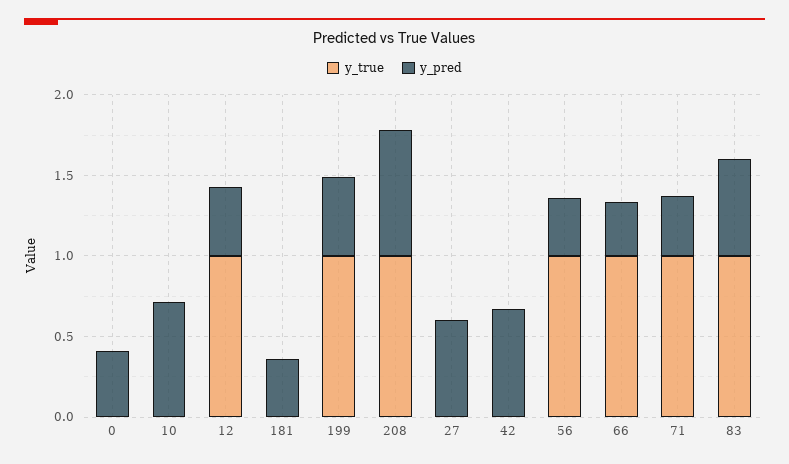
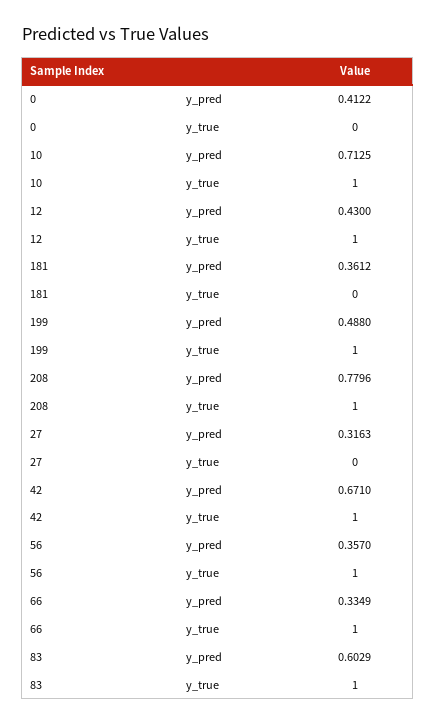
  {
    "y_true": {
      "0": 0,
-     "10": 0,
+     "10": 1,
      "12": 1,
      "181": 0,
      "199": 1,
      "208": 1,
      "27": 0,
-     "42": 0,
+     "42": 1,
      "56": 1,
      "66": 1,
-     "71": 1,
      "83": 1
    },
    "y_pred": {
      "0": 0.4122,
      "10": 0.7125,
      "12": 0.43,
      "181": 0.3612,
      "199": 0.488,
      "208": 0.7796,
-     "27": 0.6,
+     "27": 0.3163,
      "42": 0.671,
      "56": 0.357,
      "66": 0.3349,
-     "71": 0.4,
      "83": 0.6029
    }
  }

